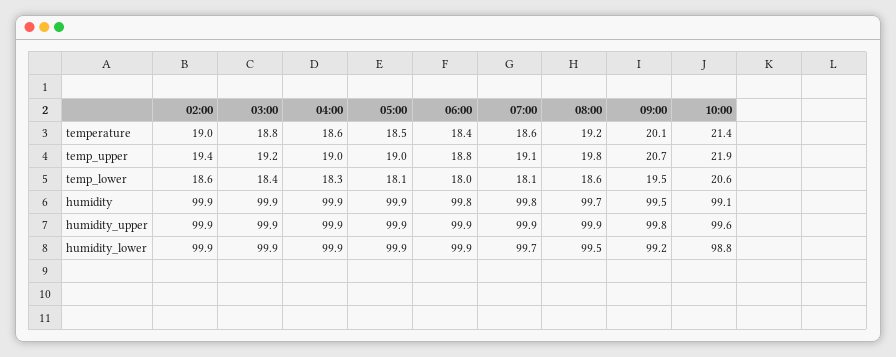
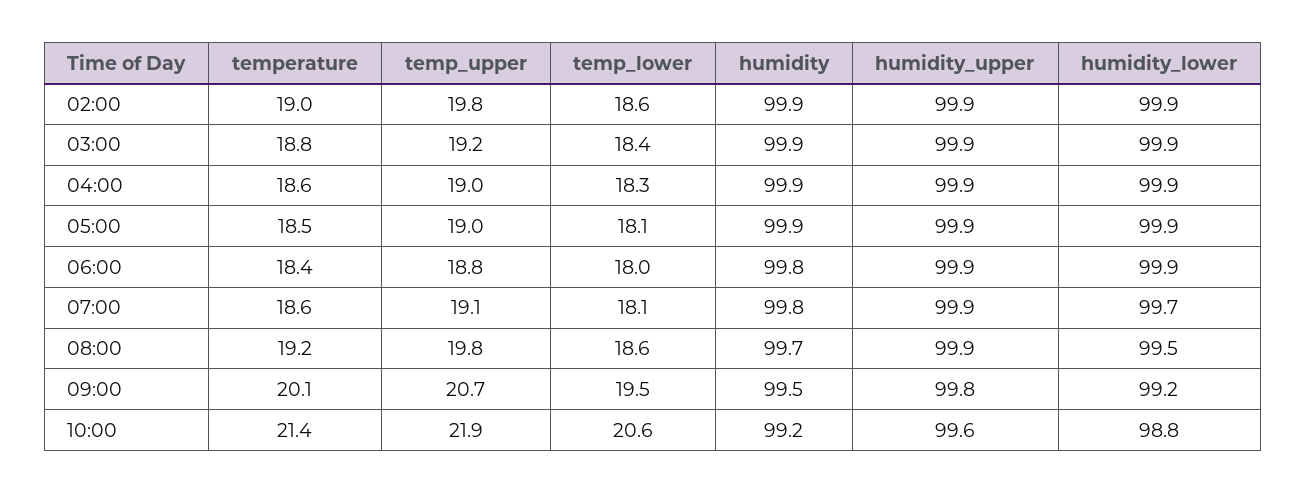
  {
    "02:00": {
      "temperature": 19,
-     "temp_upper": 19.4,
+     "temp_upper": 19.8,
      "temp_lower": 18.6,
      "humidity": 99.9,
      "humidity_upper": 99.9,
      "humidity_lower": 99.9
    },
    "03:00": {
      "temperature": 18.8,
      "temp_upper": 19.2,
      "temp_lower": 18.4,
      "humidity": 99.9,
      "humidity_upper": 99.9,
      "humidity_lower": 99.9
    },
    "04:00": {
      "temperature": 18.6,
      "temp_upper": 19,
      "temp_lower": 18.3,
      "humidity": 99.9,
      "humidity_upper": 99.9,
      "humidity_lower": 99.9
    },
    "05:00": {
      "temperature": 18.5,
      "temp_upper": 19,
      "temp_lower": 18.1,
      "humidity": 99.9,
      "humidity_upper": 99.9,
      "humidity_lower": 99.9
    },
    "06:00": {
      "temperature": 18.4,
      "temp_upper": 18.8,
      "temp_lower": 18,
      "humidity": 99.8,
      "humidity_upper": 99.9,
      "humidity_lower": 99.9
    },
    "07:00": {
      "temperature": 18.6,
      "temp_upper": 19.1,
      "temp_lower": 18.1,
      "humidity": 99.8,
      "humidity_upper": 99.9,
      "humidity_lower": 99.7
    },
    "08:00": {
      "temperature": 19.2,
      "temp_upper": 19.8,
      "temp_lower": 18.6,
      "humidity": 99.7,
      "humidity_upper": 99.9,
      "humidity_lower": 99.5
    },
    "09:00": {
      "temperature": 20.1,
      "temp_upper": 20.7,
      "temp_lower": 19.5,
      "humidity": 99.5,
      "humidity_upper": 99.8,
      "humidity_lower": 99.2
    },
    "10:00": {
      "temperature": 21.4,
      "temp_upper": 21.9,
      "temp_lower": 20.6,
-     "humidity": 99.1,
+     "humidity": 99.2,
      "humidity_upper": 99.6,
      "humidity_lower": 98.8
    }
  }

